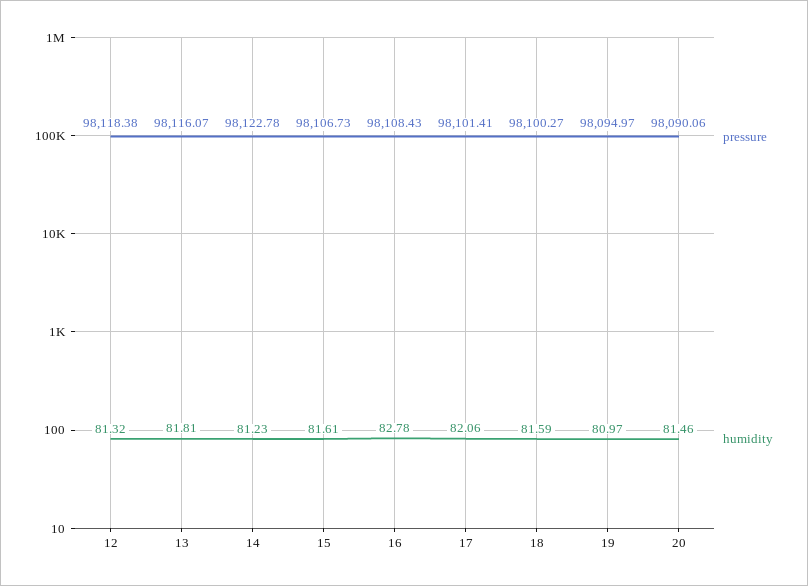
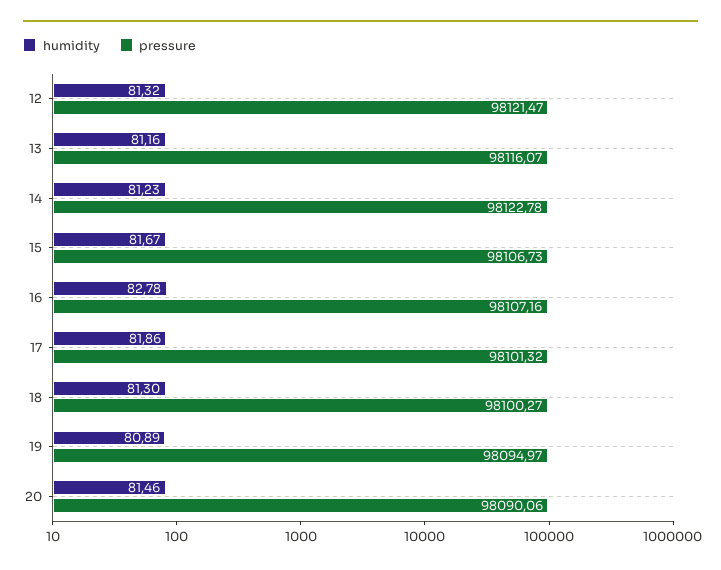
  {
    "pressure": {
-     "12": 98118.38,
+     "12": 98121.47,
      "13": 98116.07,
      "14": 98122.78,
      "15": 98106.73,
-     "16": 98108.43,
+     "16": 98107.16,
-     "17": 98101.41,
+     "17": 98101.32,
      "18": 98100.27,
      "19": 98094.97,
      "20": 98090.06
    },
    "humidity": {
      "12": 81.32,
-     "13": 81.81,
+     "13": 81.16,
      "14": 81.23,
-     "15": 81.61,
+     "15": 81.67,
      "16": 82.78,
-     "17": 82.06,
+     "17": 81.86,
-     "18": 81.59,
+     "18": 81.3,
-     "19": 80.97,
+     "19": 80.89,
      "20": 81.46
    }
  }

